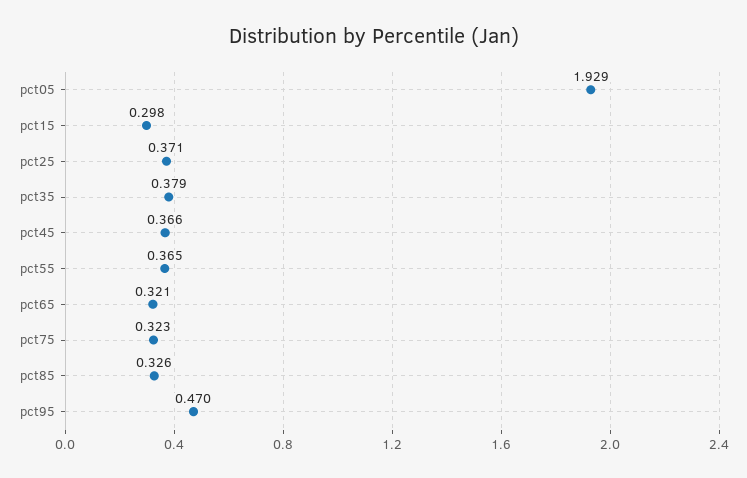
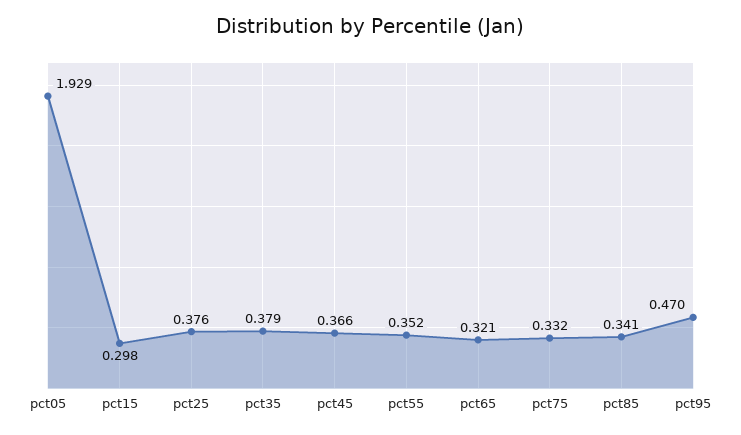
  {
    "pct05": 1.929,
    "pct15": 0.298,
-   "pct25": 0.371,
+   "pct25": 0.376,
    "pct35": 0.379,
    "pct45": 0.366,
-   "pct55": 0.365,
+   "pct55": 0.352,
    "pct65": 0.321,
-   "pct75": 0.323,
+   "pct75": 0.332,
-   "pct85": 0.326,
+   "pct85": 0.341,
    "pct95": 0.47
  }

